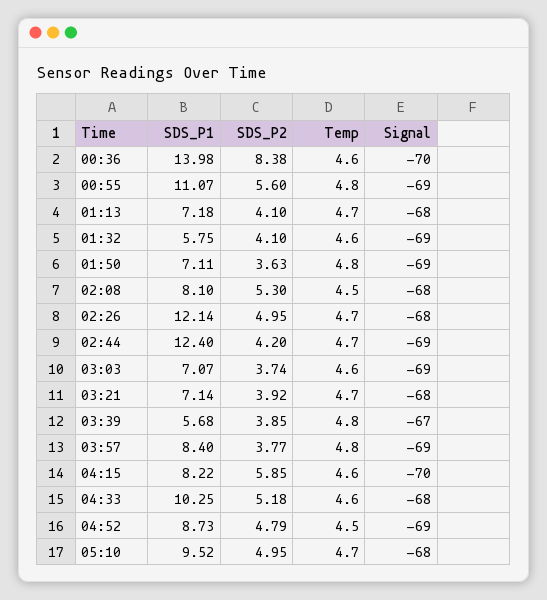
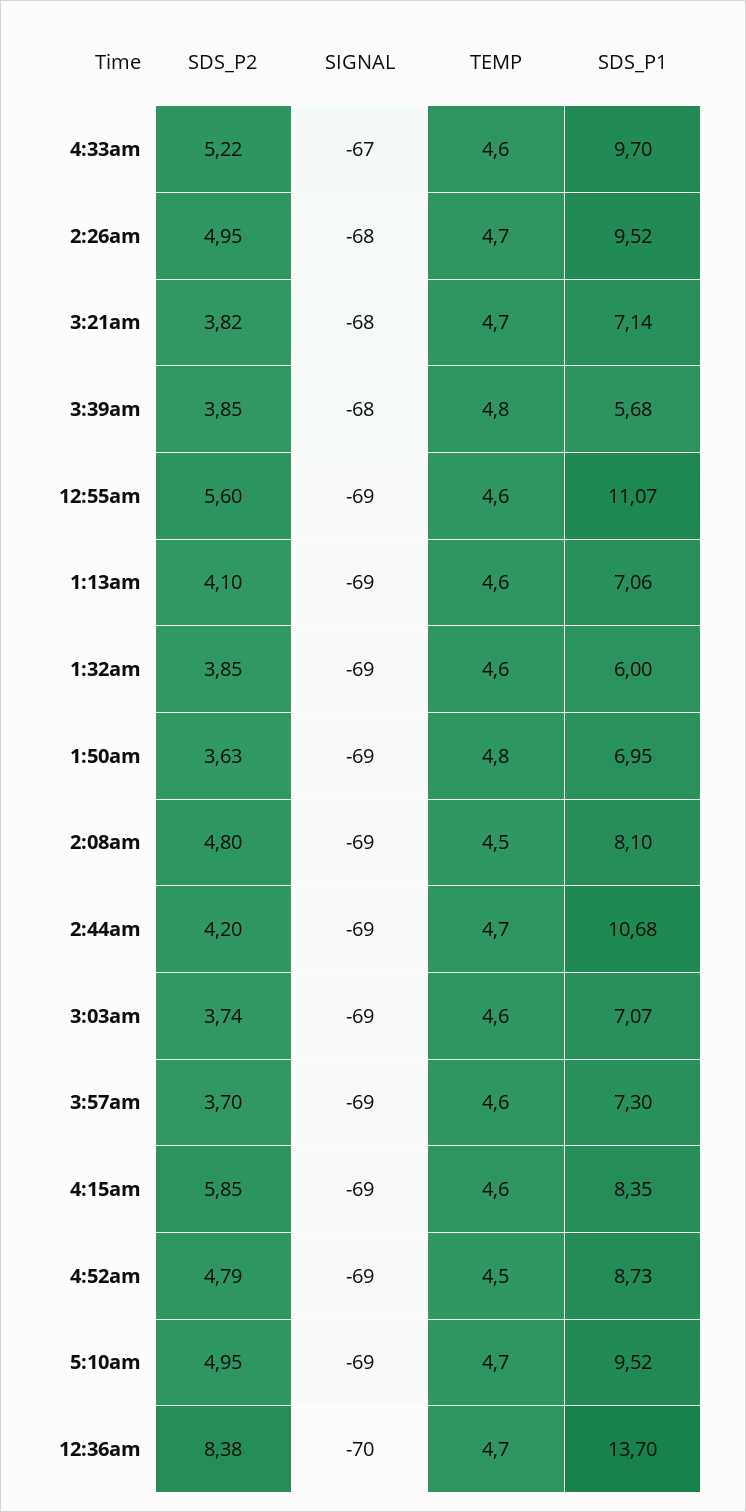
  {
    "SDS_P1": {
-     "00:36": 13.98,
+     "00:36": 13.7,
      "00:55": 11.07,
-     "01:13": 7.18,
+     "01:13": 7.06,
-     "01:32": 5.75,
+     "01:32": 6,
-     "01:50": 7.11,
+     "01:50": 6.95,
      "02:08": 8.1,
-     "02:26": 12.14,
+     "02:26": 9.52,
-     "02:44": 12.4,
+     "02:44": 10.68,
      "03:03": 7.07,
      "03:21": 7.14,
      "03:39": 5.68,
-     "03:57": 8.4,
+     "03:57": 7.3,
-     "04:15": 8.22,
+     "04:15": 8.35,
-     "04:33": 10.25,
+     "04:33": 9.7,
      "04:52": 8.73,
      "05:10": 9.52
    },
    "SDS_P2": {
      "00:36": 8.38,
      "00:55": 5.6,
      "01:13": 4.1,
-     "01:32": 4.1,
+     "01:32": 3.85,
      "01:50": 3.63,
-     "02:08": 5.3,
+     "02:08": 4.8,
      "02:26": 4.95,
      "02:44": 4.2,
      "03:03": 3.74,
-     "03:21": 3.92,
+     "03:21": 3.82,
      "03:39": 3.85,
-     "03:57": 3.77,
+     "03:57": 3.7,
      "04:15": 5.85,
-     "04:33": 5.18,
+     "04:33": 5.22,
      "04:52": 4.79,
      "05:10": 4.95
    },
    "Temp": {
-     "00:36": 4.6,
+     "00:36": 4.7,
-     "00:55": 4.8,
+     "00:55": 4.6,
-     "01:13": 4.7,
+     "01:13": 4.6,
      "01:32": 4.6,
      "01:50": 4.8,
      "02:08": 4.5,
      "02:26": 4.7,
      "02:44": 4.7,
      "03:03": 4.6,
      "03:21": 4.7,
      "03:39": 4.8,
-     "03:57": 4.8,
+     "03:57": 4.6,
      "04:15": 4.6,
      "04:33": 4.6,
      "04:52": 4.5,
      "05:10": 4.7
    },
    "Signal": {
      "00:36": -70,
      "00:55": -69,
-     "01:13": -68,
+     "01:13": -69,
      "01:32": -69,
      "01:50": -69,
-     "02:08": -68,
+     "02:08": -69,
      "02:26": -68,
      "02:44": -69,
      "03:03": -69,
      "03:21": -68,
-     "03:39": -67,
+     "03:39": -68,
      "03:57": -69,
-     "04:15": -70,
+     "04:15": -69,
-     "04:33": -68,
+     "04:33": -67,
      "04:52": -69,
-     "05:10": -68
+     "05:10": -69
    }
  }

